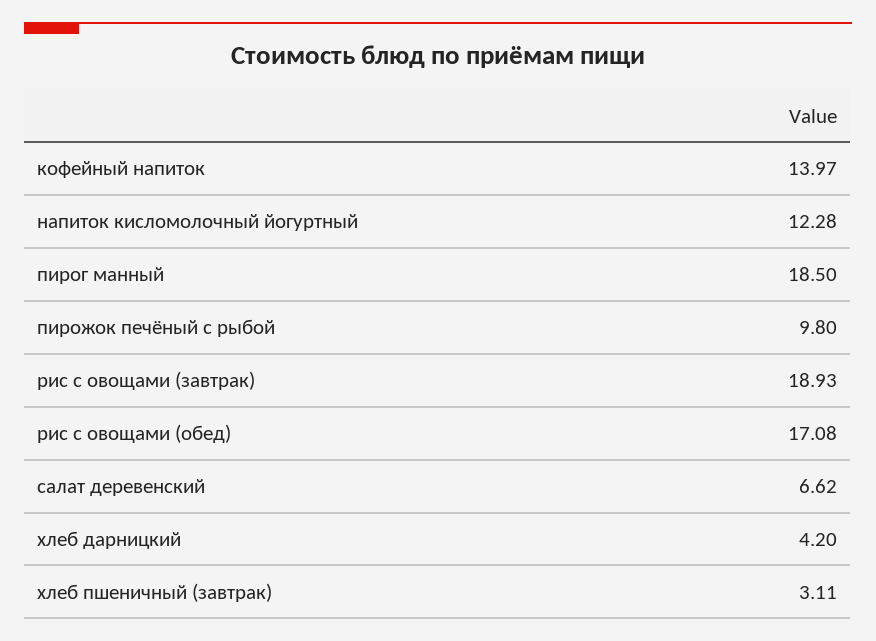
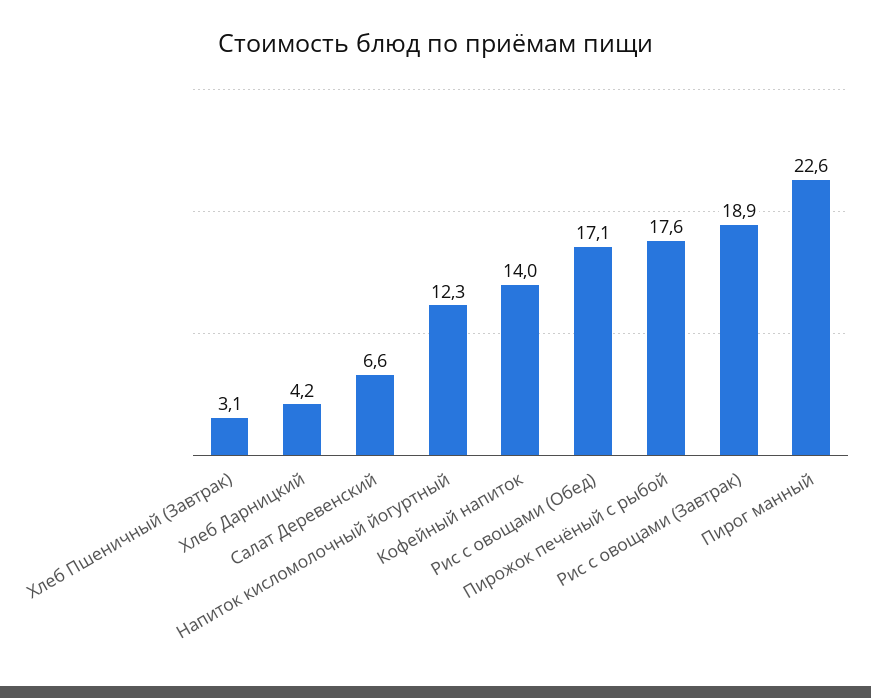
  {
    "кофейный напиток": 13.97,
    "напиток кисломолочный йогуртный": 12.28,
-   "пирог манный": 18.5,
+   "пирог манный": 22.6,
-   "пирожок печёный с рыбой": 9.8,
+   "пирожок печёный с рыбой": 17.6,
    "рис с овощами (завтрак)": 18.93,
    "рис с овощами (обед)": 17.08,
    "салат деревенский": 6.62,
    "хлеб дарницкий": 4.2,
    "хлеб пшеничный (завтрак)": 3.11
  }

